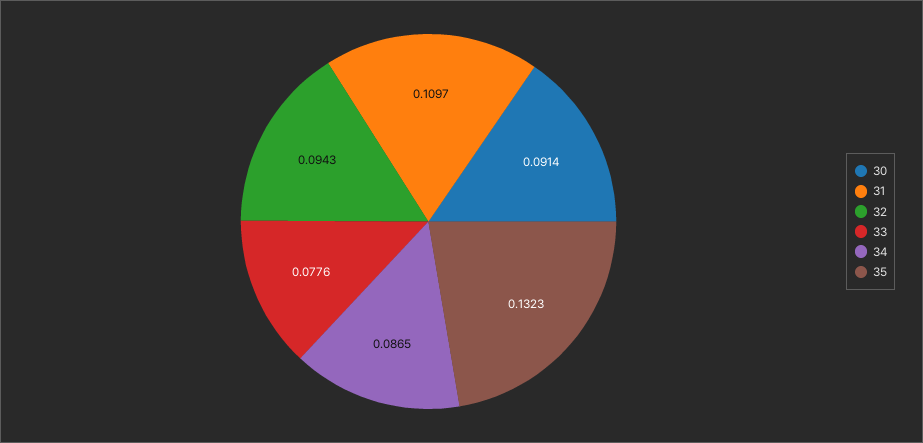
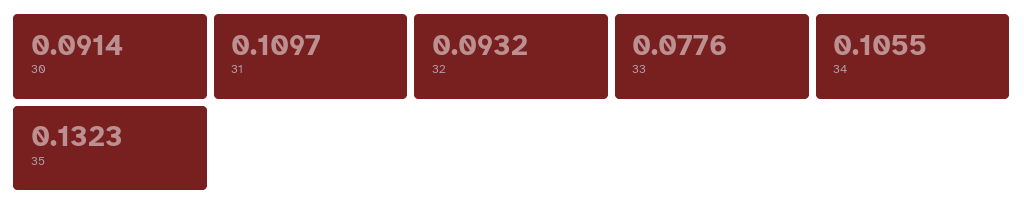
  {
    "30": 0.0914,
    "31": 0.1097,
-   "32": 0.0943,
+   "32": 0.0932,
    "33": 0.0776,
-   "34": 0.0865,
+   "34": 0.1055,
    "35": 0.1323
  }

